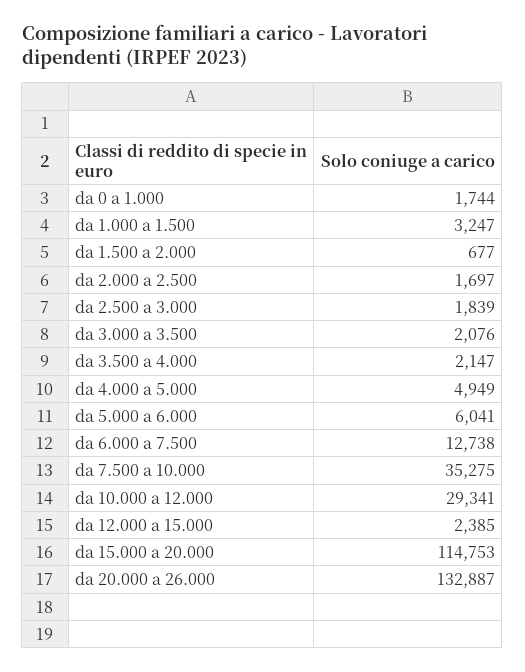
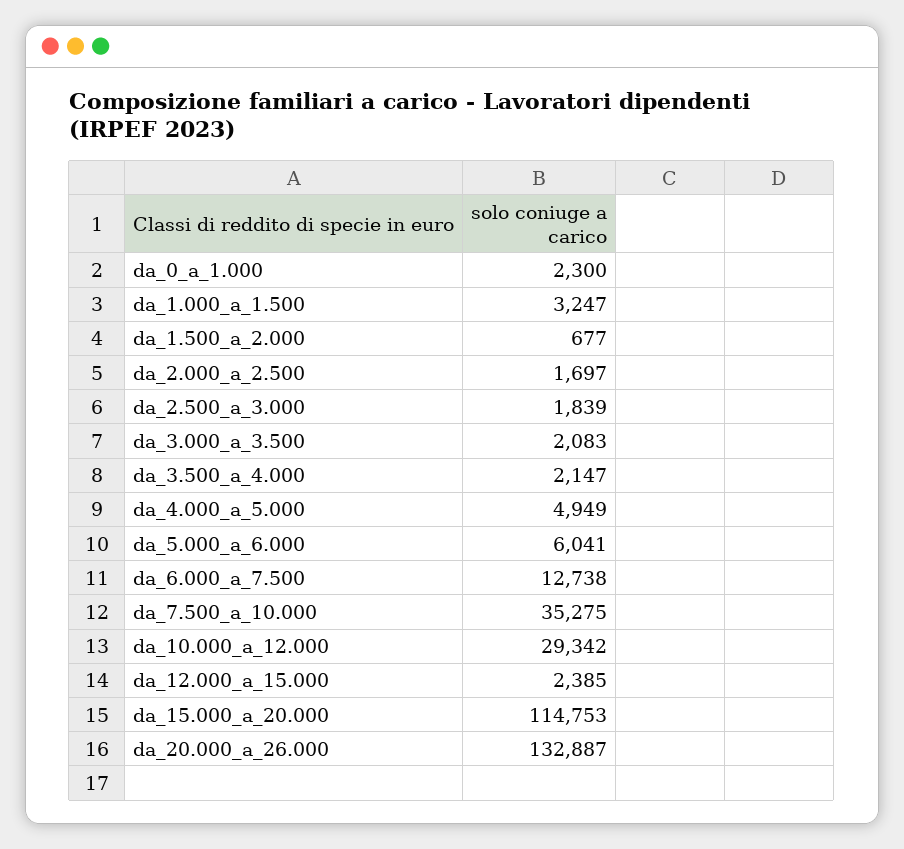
  {
-   "da 0 a 1.000": 1744,
+   "da 0 a 1.000": 2300,
    "da 1.000 a 1.500": 3247,
    "da 1.500 a 2.000": 677,
    "da 2.000 a 2.500": 1697,
    "da 2.500 a 3.000": 1839,
-   "da 3.000 a 3.500": 2076,
+   "da 3.000 a 3.500": 2083,
    "da 3.500 a 4.000": 2147,
    "da 4.000 a 5.000": 4949,
    "da 5.000 a 6.000": 6041,
    "da 6.000 a 7.500": 12738,
    "da 7.500 a 10.000": 35275,
-   "da 10.000 a 12.000": 29341,
+   "da 10.000 a 12.000": 29342,
    "da 12.000 a 15.000": 2385,
    "da 15.000 a 20.000": 114753,
    "da 20.000 a 26.000": 132887
  }

